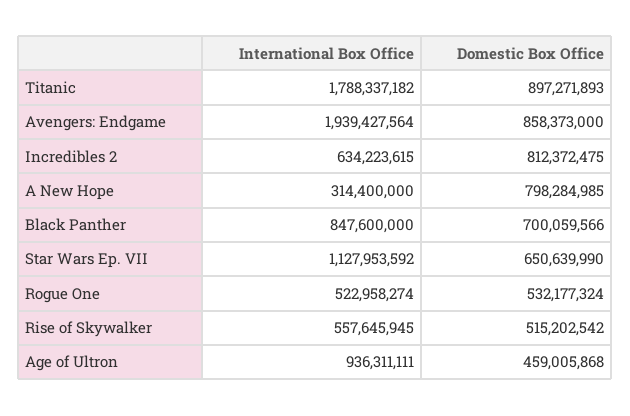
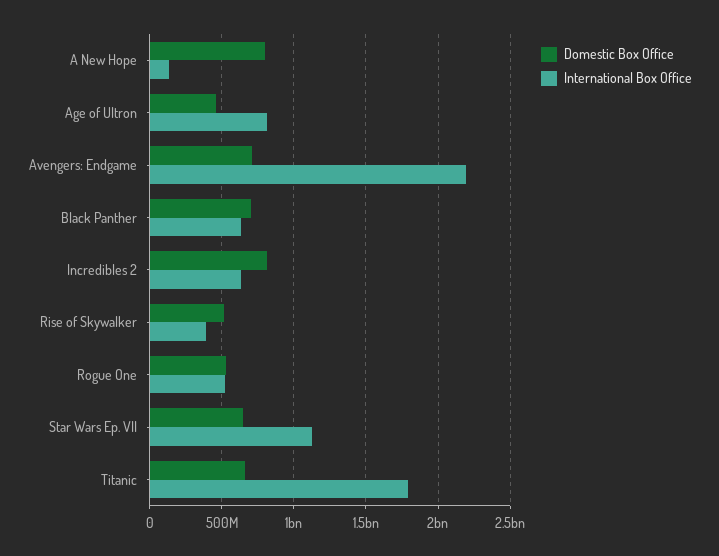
  {
    "International Box Office": {
      "Titanic": 1788337182,
-     "Avengers: Endgame": 1939427564,
+     "Avengers: Endgame": 2200000000,
      "Incredibles 2": 634223615,
-     "A New Hope": 314400000,
+     "A New Hope": 150000000,
-     "Black Panther": 847600000,
+     "Black Panther": 650000000,
      "Star Wars Ep. VII": 1127953592,
      "Rogue One": 522958274,
-     "Rise of Skywalker": 557645945,
+     "Rise of Skywalker": 400000000,
-     "Age of Ultron": 936311111
+     "Age of Ultron": 800000000
    },
    "Domestic Box Office": {
-     "Titanic": 897271893,
+     "Titanic": 650000000,
-     "Avengers: Endgame": 858373000,
+     "Avengers: Endgame": 700000000,
      "Incredibles 2": 812372475,
      "A New Hope": 798284985,
      "Black Panther": 700059566,
      "Star Wars Ep. VII": 650639990,
      "Rogue One": 532177324,
      "Rise of Skywalker": 515202542,
      "Age of Ultron": 459005868
    }
  }

